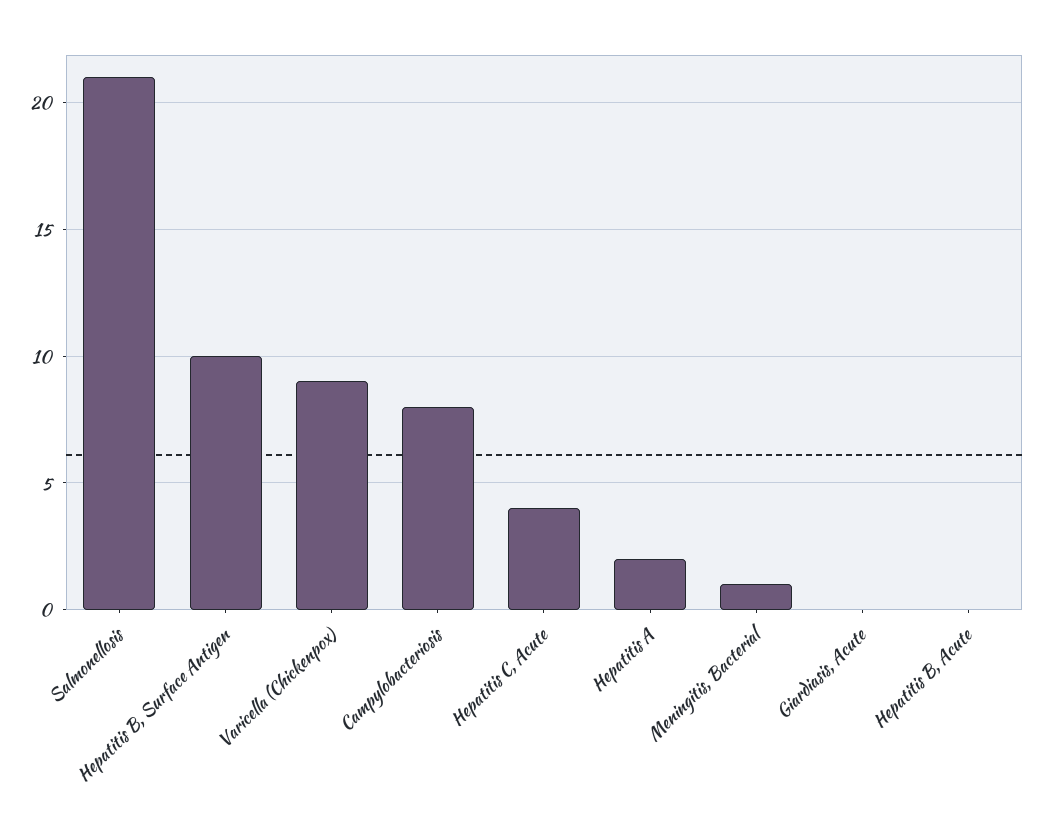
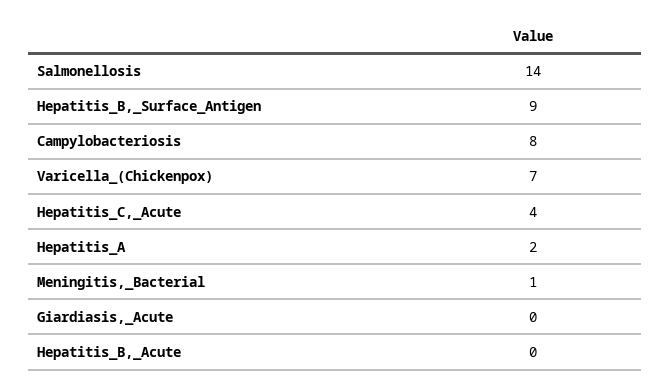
  {
-   "Salmonellosis": 21,
+   "Salmonellosis": 14,
-   "Hepatitis B, Surface Antigen": 10,
+   "Hepatitis B, Surface Antigen": 9,
-   "Varicella (Chickenpox)": 9,
+   "Varicella (Chickenpox)": 7,
    "Campylobacteriosis": 8,
    "Hepatitis C, Acute": 4,
    "Hepatitis A": 2,
    "Meningitis, Bacterial": 1,
    "Giardiasis, Acute": 0,
    "Hepatitis B, Acute": 0
  }

